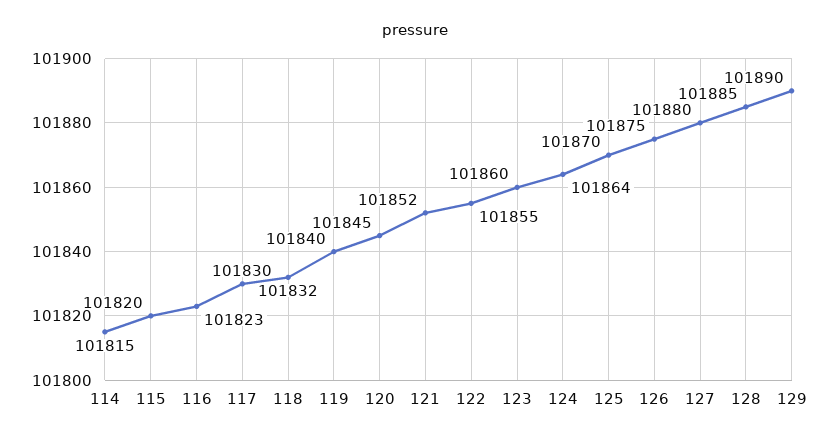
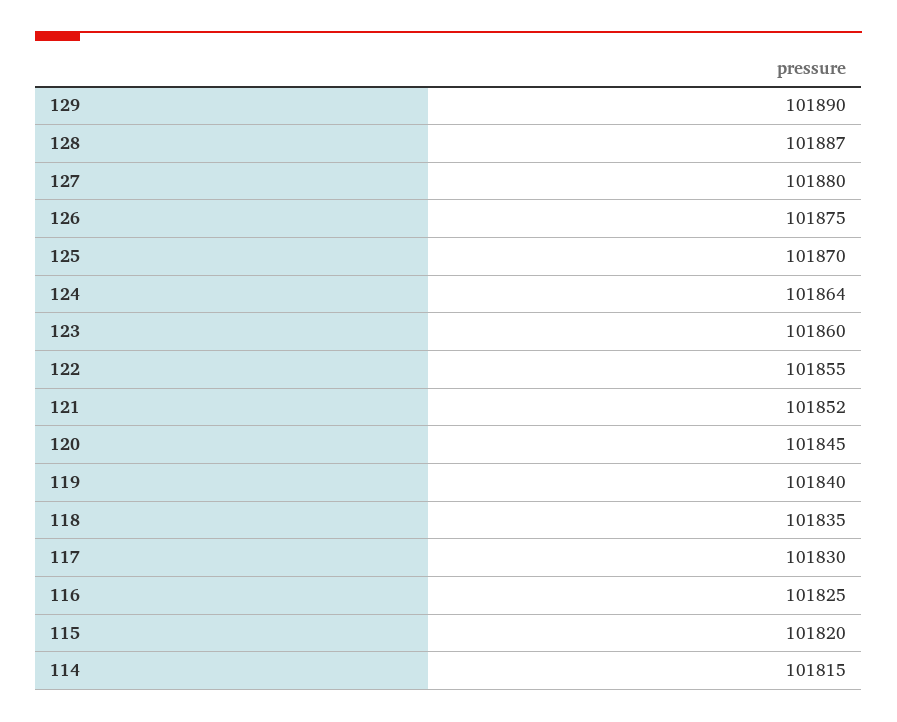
  {
    "114": 101815,
    "115": 101820,
-   "116": 101823,
+   "116": 101825,
    "117": 101830,
-   "118": 101832,
+   "118": 101835,
    "119": 101840,
    "120": 101845,
    "121": 101852,
    "122": 101855,
    "123": 101860,
    "124": 101864,
    "125": 101870,
    "126": 101875,
    "127": 101880,
-   "128": 101885,
+   "128": 101887,
    "129": 101890
  }

